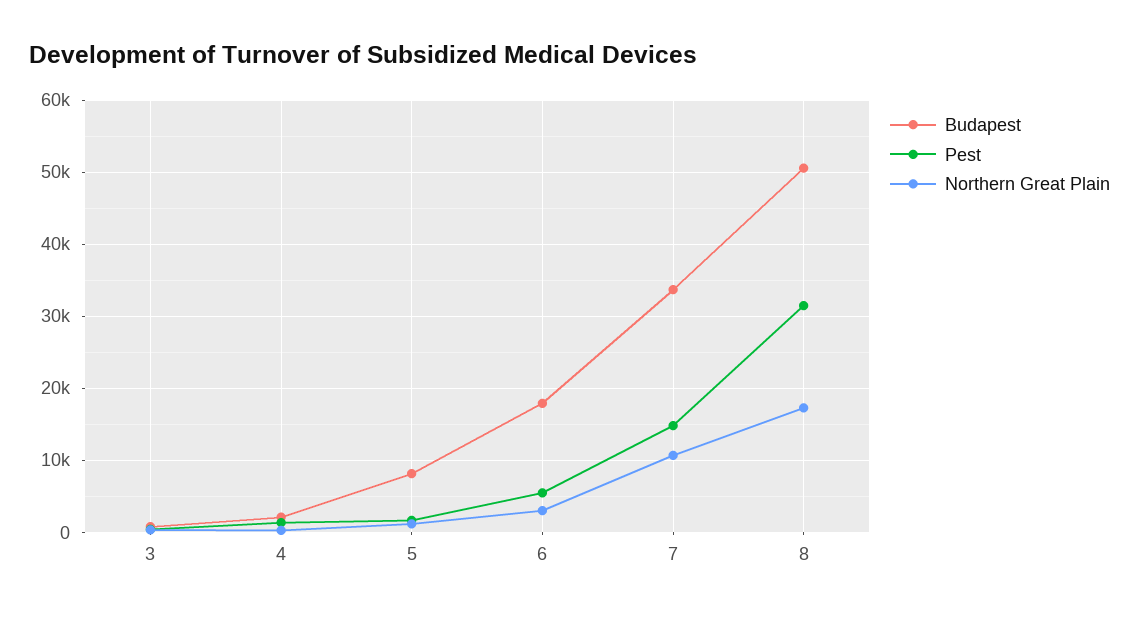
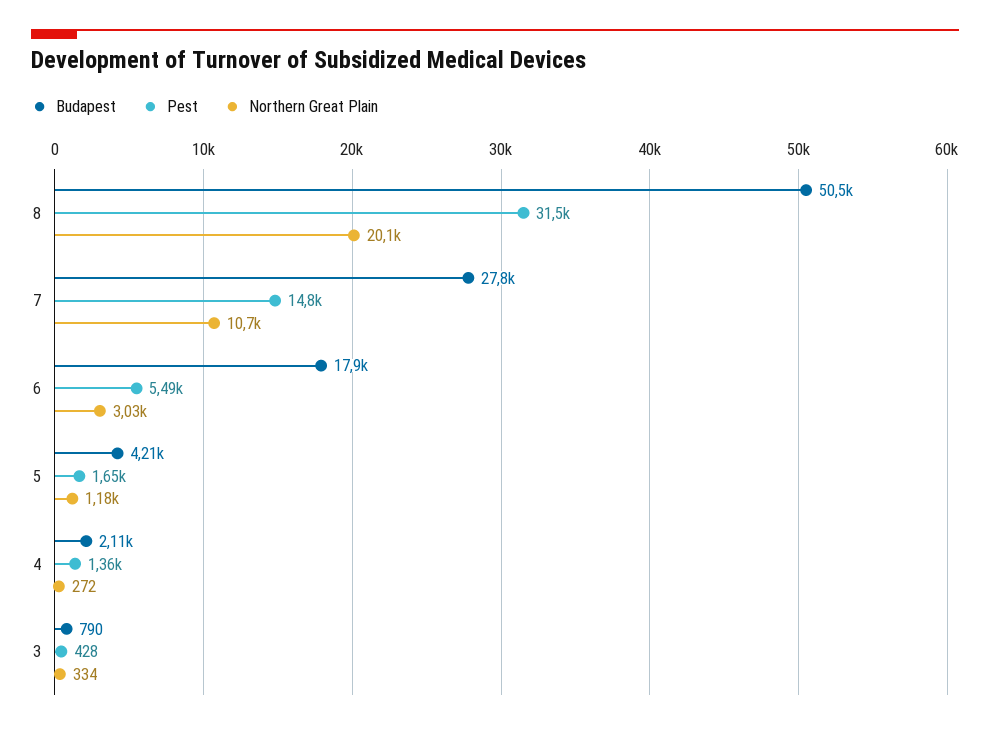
  {
    "Budapest": {
      "3": 790,
      "4": 2110,
-     "5": 8000,
+     "5": 4210,
      "6": 17900,
-     "7": 34000,
+     "7": 27800,
      "8": 50500
    },
    "Pest": {
      "3": 428,
      "4": 1360,
      "5": 1650,
      "6": 5490,
      "7": 14800,
      "8": 31500
    },
    "Northern Great Plain": {
      "3": 334,
      "4": 272,
      "5": 1180,
      "6": 3030,
      "7": 10700,
-     "8": 17000
+     "8": 20100
    }
  }

